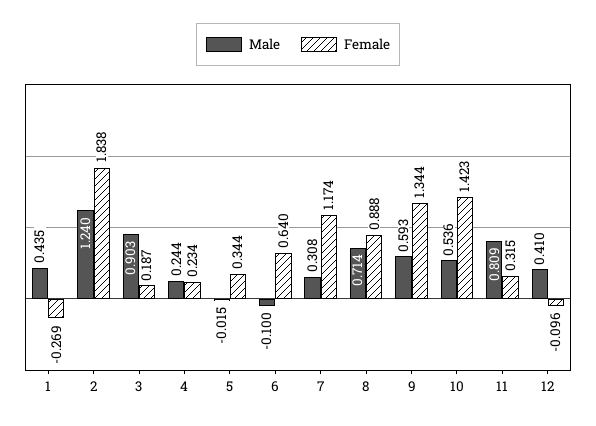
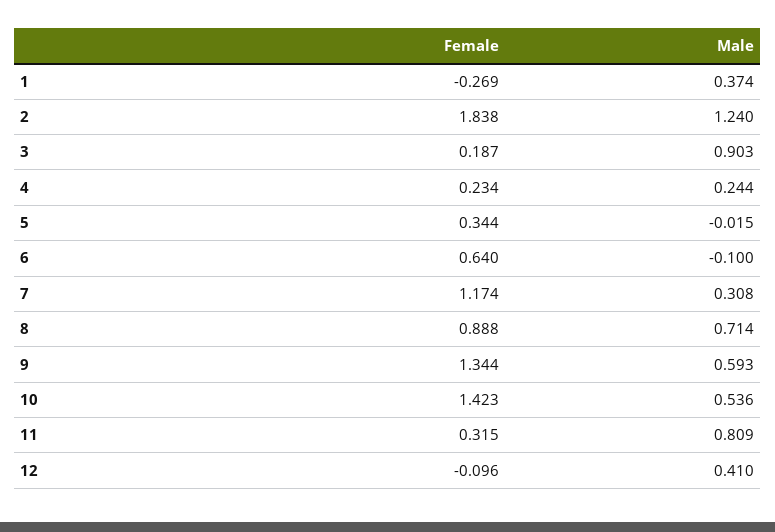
  {
    "Male": {
-     "1": 0.435,
+     "1": 0.374,
      "2": 1.24,
      "3": 0.903,
      "4": 0.244,
      "5": -0.015,
      "6": -0.1,
      "7": 0.308,
      "8": 0.714,
      "9": 0.593,
      "10": 0.536,
      "11": 0.809,
      "12": 0.41
    },
    "Female": {
      "1": -0.269,
      "2": 1.838,
      "3": 0.187,
      "4": 0.234,
      "5": 0.344,
      "6": 0.64,
      "7": 1.174,
      "8": 0.888,
      "9": 1.344,
      "10": 1.423,
      "11": 0.315,
      "12": -0.096
    }
  }

